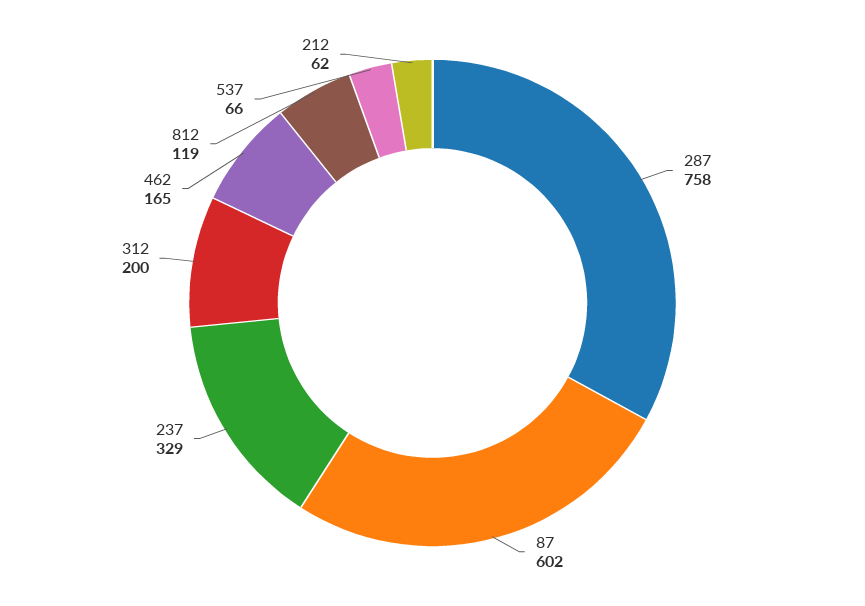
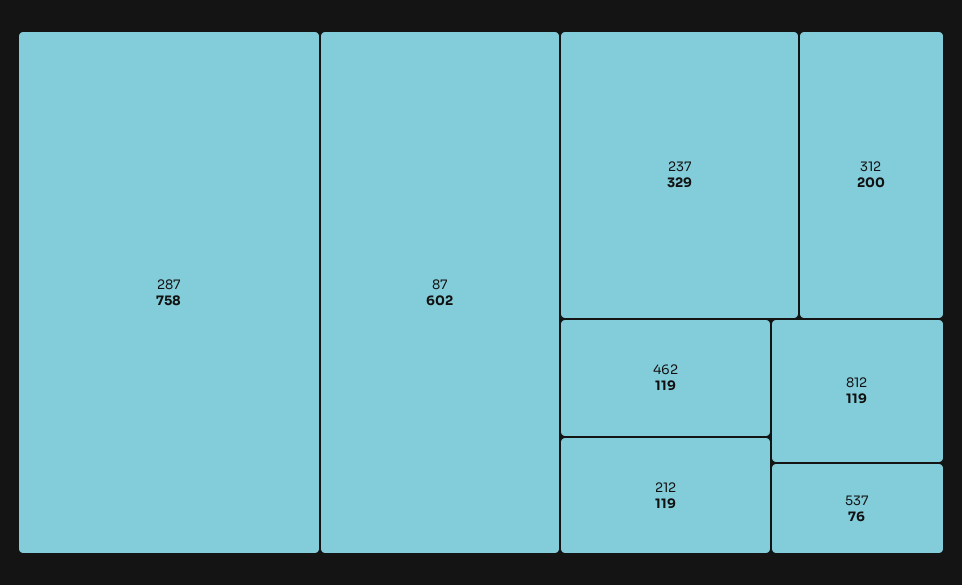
  {
    "287": 758,
    "87": 602,
    "237": 329,
    "312": 200,
-   "462": 165,
+   "462": 119,
    "812": 119,
-   "537": 66,
+   "537": 76,
-   "212": 62
+   "212": 119
  }

